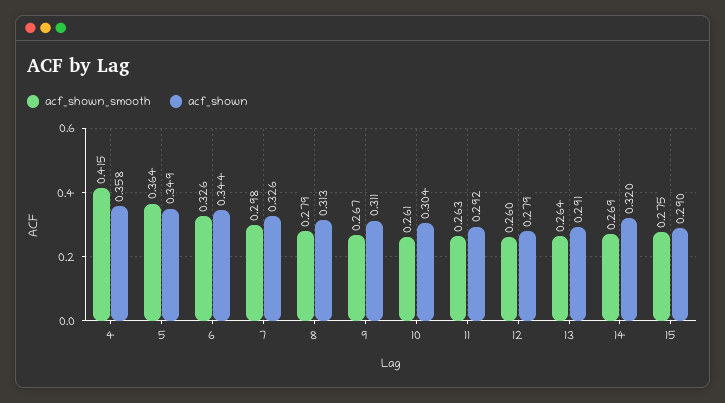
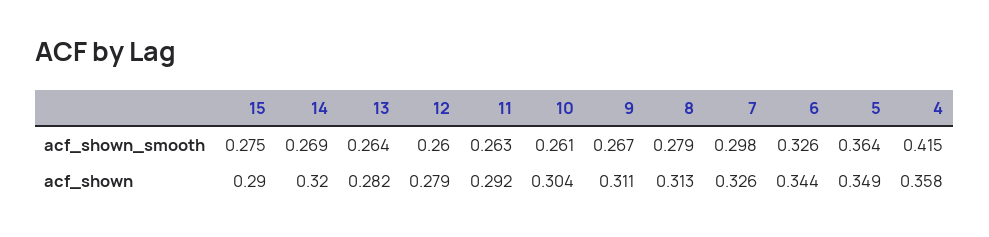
  {
    "acf_shown_smooth": {
      "4": 0.415,
      "5": 0.364,
      "6": 0.326,
      "7": 0.298,
      "8": 0.279,
      "9": 0.267,
      "10": 0.261,
      "11": 0.263,
      "12": 0.26,
      "13": 0.264,
      "14": 0.269,
      "15": 0.275
    },
    "acf_shown": {
      "4": 0.358,
      "5": 0.349,
      "6": 0.344,
      "7": 0.326,
      "8": 0.313,
      "9": 0.311,
      "10": 0.304,
      "11": 0.292,
      "12": 0.279,
-     "13": 0.291,
+     "13": 0.282,
      "14": 0.32,
      "15": 0.29
    }
  }

